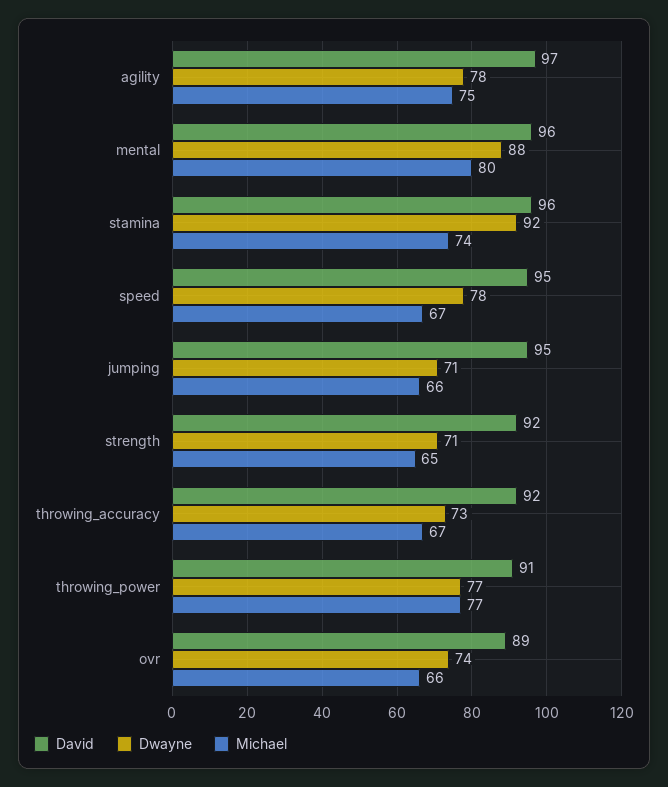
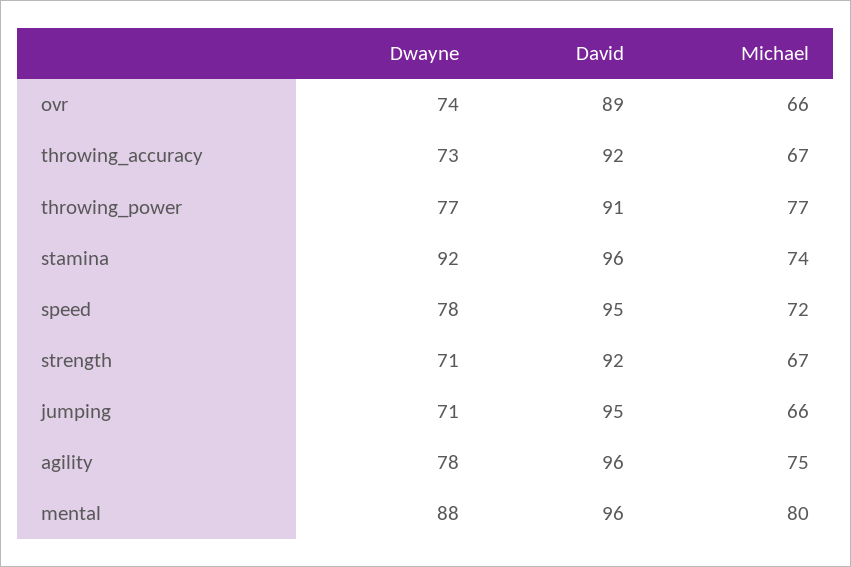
  {
    "David": {
-     "agility": 97,
+     "agility": 96,
      "mental": 96,
      "stamina": 96,
      "speed": 95,
      "jumping": 95,
      "strength": 92,
      "throwing_accuracy": 92,
      "throwing_power": 91,
      "ovr": 89
    },
    "Dwayne": {
      "agility": 78,
      "mental": 88,
      "stamina": 92,
      "speed": 78,
      "jumping": 71,
      "strength": 71,
      "throwing_accuracy": 73,
      "throwing_power": 77,
      "ovr": 74
    },
    "Michael": {
      "agility": 75,
      "mental": 80,
      "stamina": 74,
-     "speed": 67,
+     "speed": 72,
      "jumping": 66,
-     "strength": 65,
+     "strength": 67,
      "throwing_accuracy": 67,
      "throwing_power": 77,
      "ovr": 66
    }
  }

